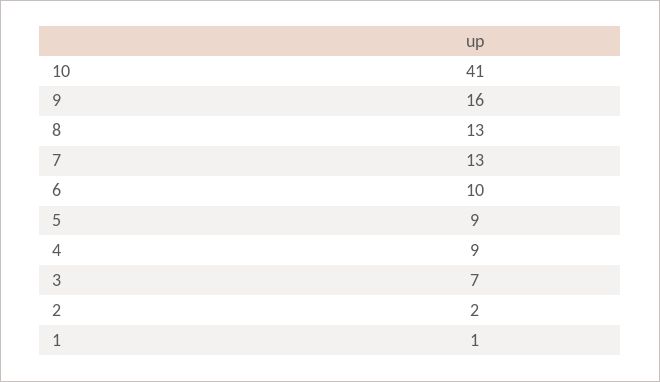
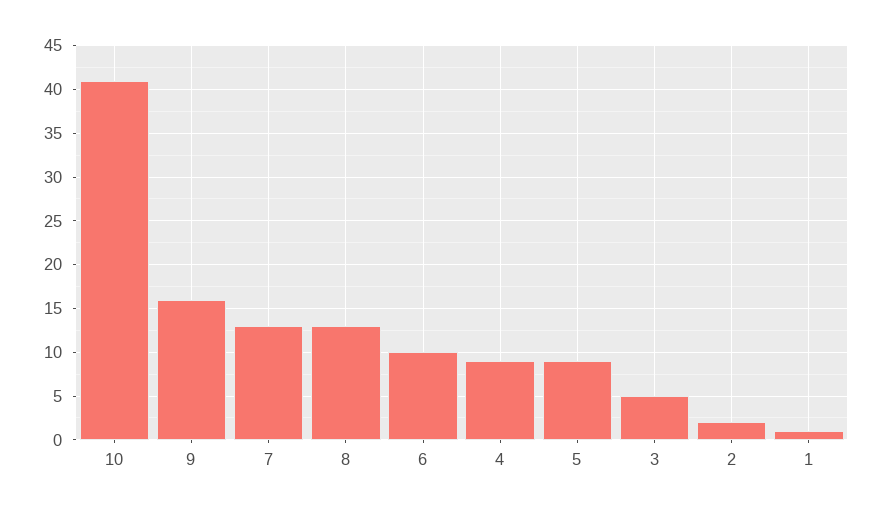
  {
    "10": 41,
    "9": 16,
    "8": 13,
    "7": 13,
    "6": 10,
    "5": 9,
    "4": 9,
-   "3": 7,
+   "3": 5,
    "2": 2,
    "1": 1
  }

